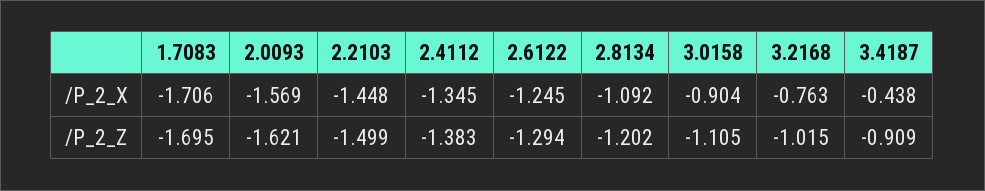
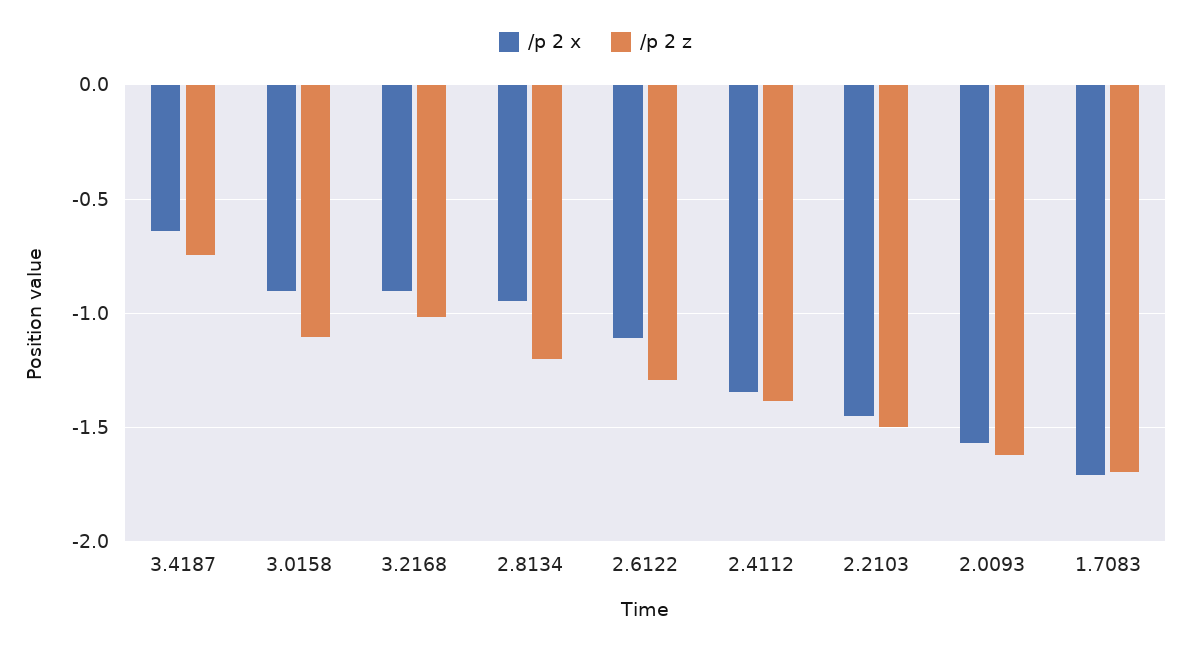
  {
    "/P_2_X": {
      "1.7083": -1.706,
      "2.0093": -1.569,
      "2.2103": -1.448,
      "2.4112": -1.345,
-     "2.6122": -1.245,
+     "2.6122": -1.1,
-     "2.8134": -1.092,
+     "2.8134": -0.95,
      "3.0158": -0.904,
-     "3.2168": -0.763,
+     "3.2168": -0.9,
-     "3.4187": -0.438
+     "3.4187": -0.65
    },
    "/P_2_Z": {
      "1.7083": -1.695,
      "2.0093": -1.621,
      "2.2103": -1.499,
      "2.4112": -1.383,
      "2.6122": -1.294,
      "2.8134": -1.202,
      "3.0158": -1.105,
      "3.2168": -1.015,
-     "3.4187": -0.909
+     "3.4187": -0.75
    }
  }

